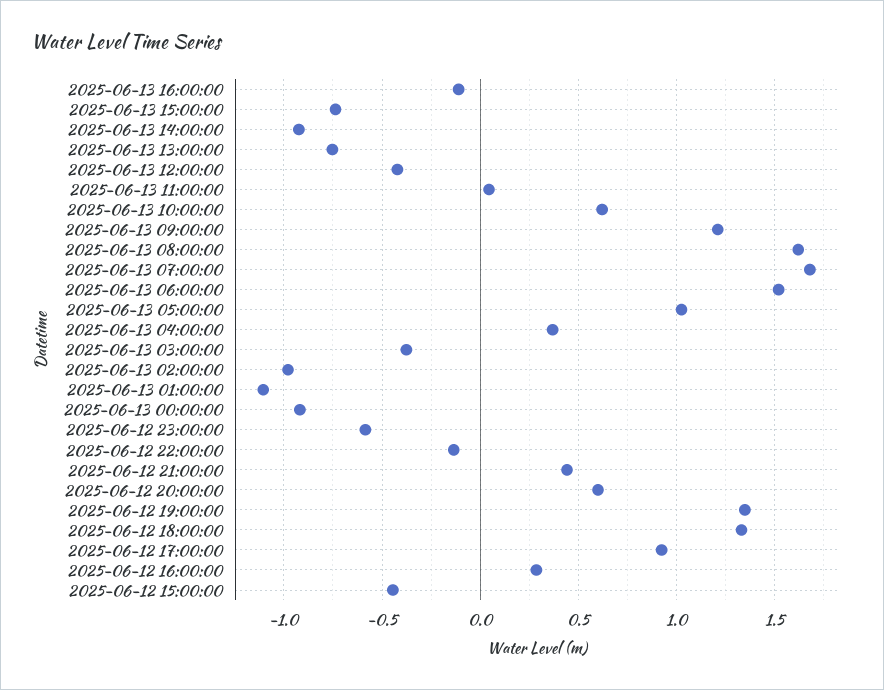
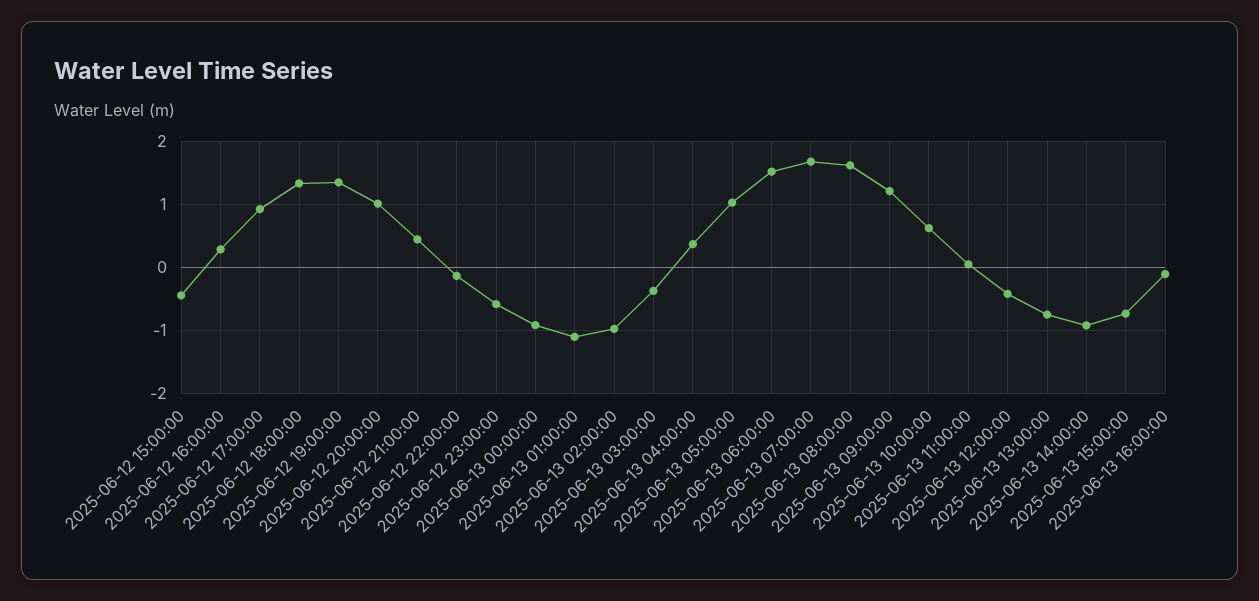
  {
    "2025-06-13 16:00:00": -0.1,
    "2025-06-13 15:00:00": -0.75,
    "2025-06-13 14:00:00": -0.9,
    "2025-06-13 13:00:00": -0.75,
    "2025-06-13 12:00:00": -0.4,
    "2025-06-13 11:00:00": 0.05,
    "2025-06-13 10:00:00": 0.6,
    "2025-06-13 09:00:00": 1.2,
    "2025-06-13 08:00:00": 1.6,
    "2025-06-13 07:00:00": 1.7,
    "2025-06-13 06:00:00": 1.5,
    "2025-06-13 05:00:00": 1.05,
    "2025-06-13 04:00:00": 0.35,
    "2025-06-13 03:00:00": -0.4,
    "2025-06-13 02:00:00": -1,
    "2025-06-13 01:00:00": -1.1,
    "2025-06-13 00:00:00": -0.9,
    "2025-06-12 23:00:00": -0.6,
    "2025-06-12 22:00:00": -0.15,
    "2025-06-12 21:00:00": 0.45,
-   "2025-06-12 20:00:00": 0.6,
+   "2025-06-12 20:00:00": 1,
    "2025-06-12 19:00:00": 1.35,
    "2025-06-12 18:00:00": 1.35,
    "2025-06-12 17:00:00": 0.9,
    "2025-06-12 16:00:00": 0.3,
    "2025-06-12 15:00:00": -0.45
  }

